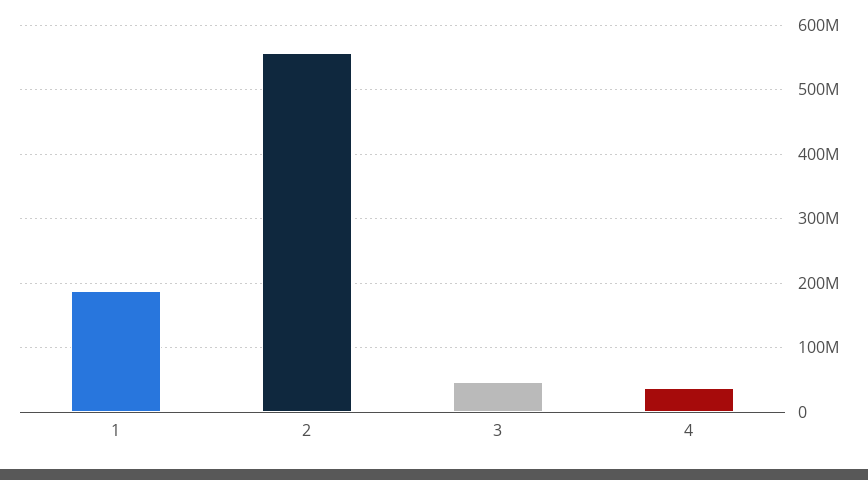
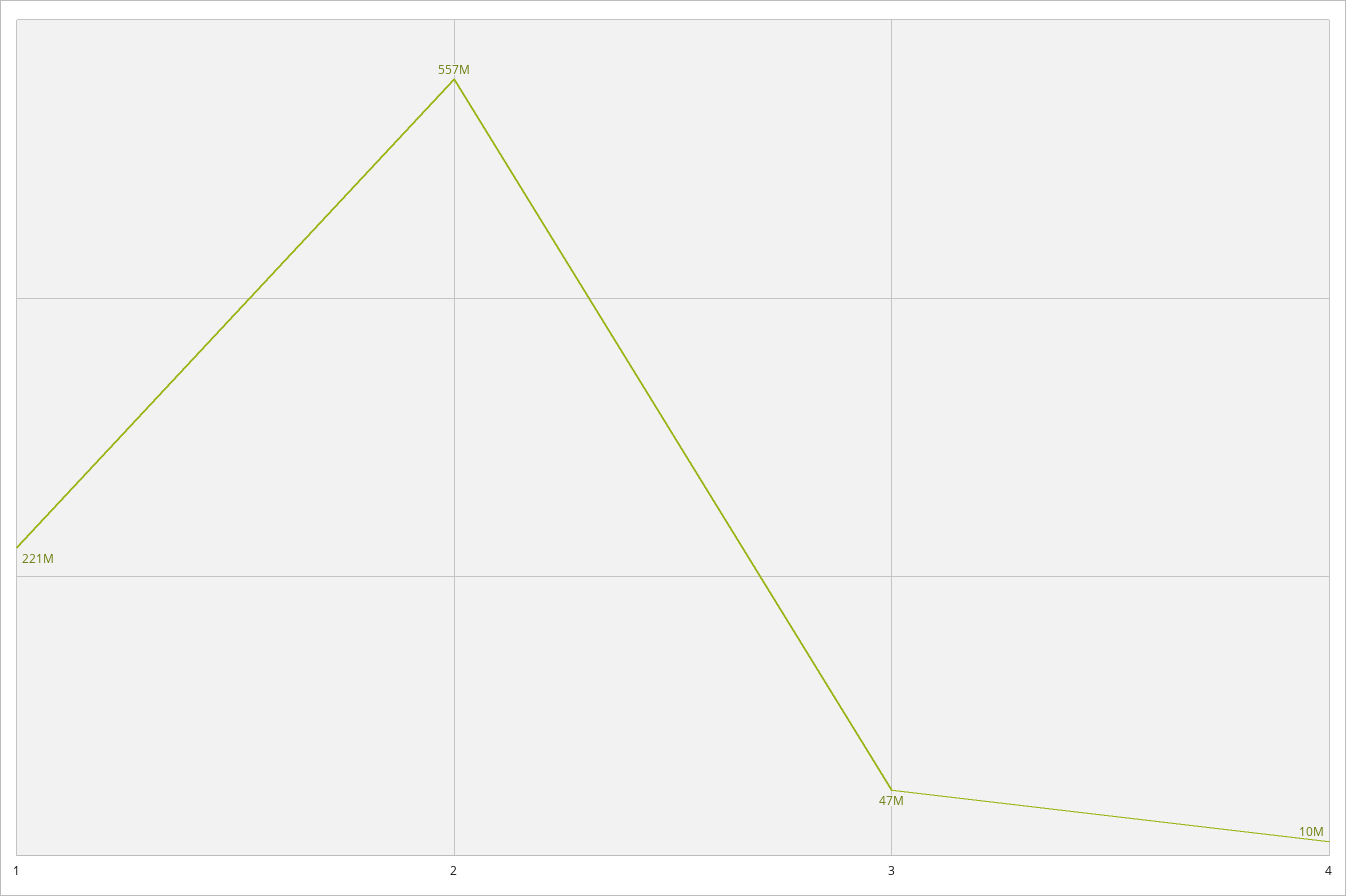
  {
-   "1": 190000000,
+   "1": 221000000,
    "2": 557000000,
    "3": 47000000,
-   "4": 40000000
+   "4": 10000000
  }

